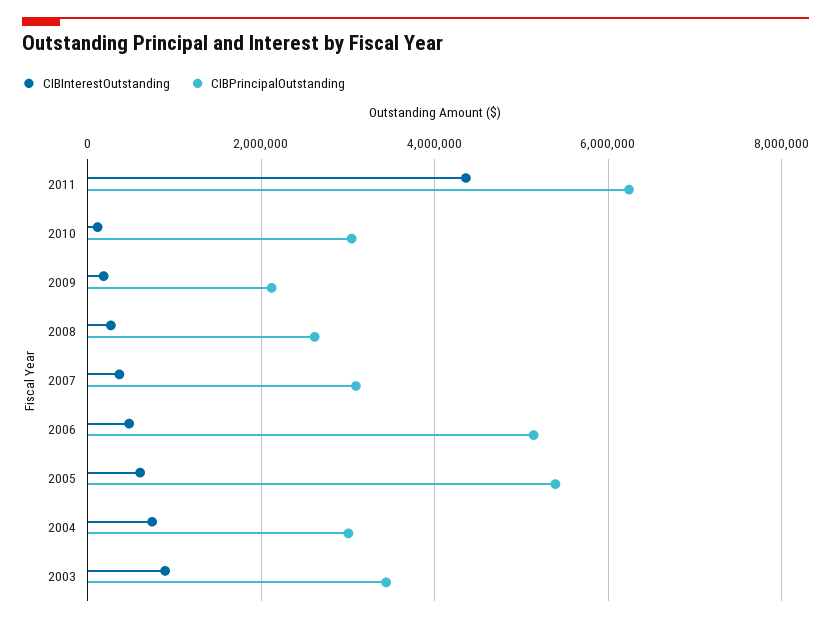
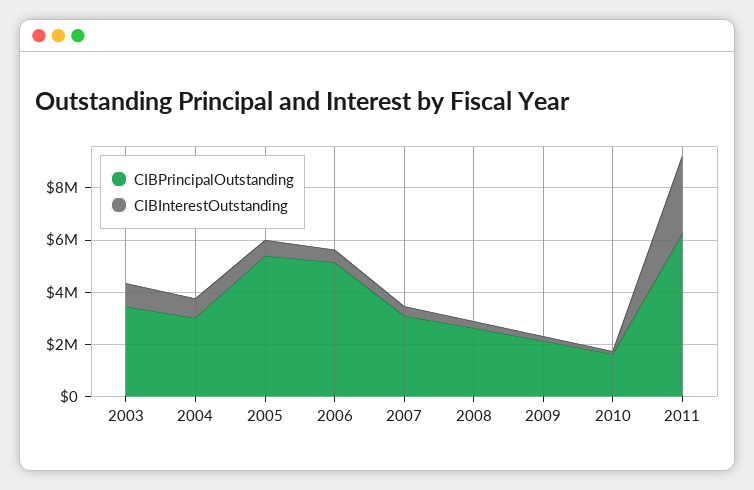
  {
    "CIBInterestOutstanding": {
-     "2011": 4400000,
+     "2011": 3000000,
      "2010": 200000,
      "2009": 200000,
      "2008": 200000,
      "2007": 400000,
      "2006": 400000,
      "2005": 600000,
      "2004": 800000,
      "2003": 800000
    },
    "CIBPrincipalOutstanding": {
      "2011": 6200000,
-     "2010": 3000000,
+     "2010": 1500000,
      "2009": 2200000,
      "2008": 2600000,
      "2007": 3000000,
      "2006": 5200000,
      "2005": 5400000,
      "2004": 3000000,
      "2003": 3400000
    }
  }

